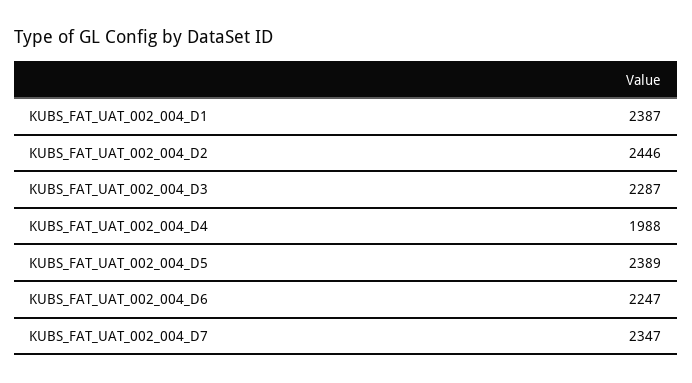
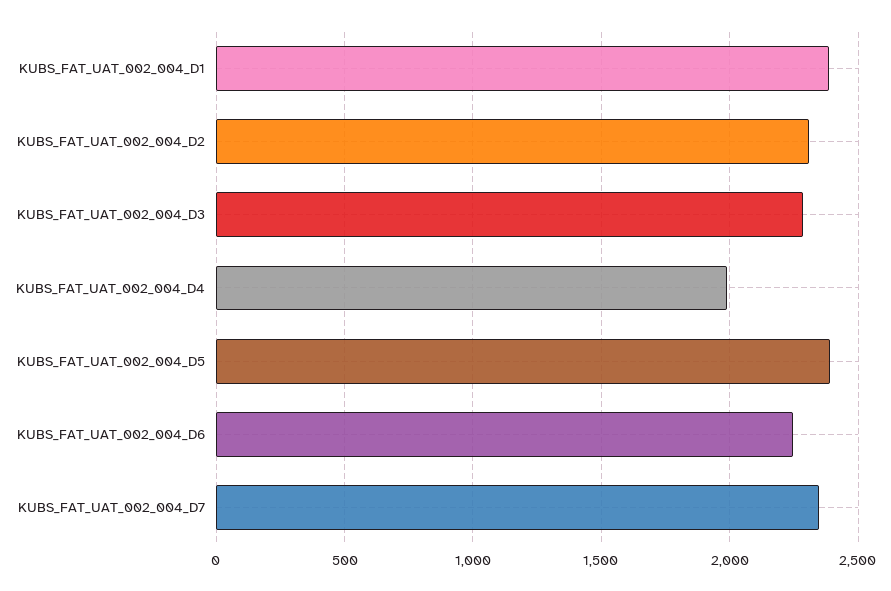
  {
    "KUBS_FAT_UAT_002_004_D1": 2387,
-   "KUBS_FAT_UAT_002_004_D2": 2446,
+   "KUBS_FAT_UAT_002_004_D2": 2300,
    "KUBS_FAT_UAT_002_004_D3": 2287,
    "KUBS_FAT_UAT_002_004_D4": 1988,
    "KUBS_FAT_UAT_002_004_D5": 2389,
    "KUBS_FAT_UAT_002_004_D6": 2247,
    "KUBS_FAT_UAT_002_004_D7": 2347
  }

